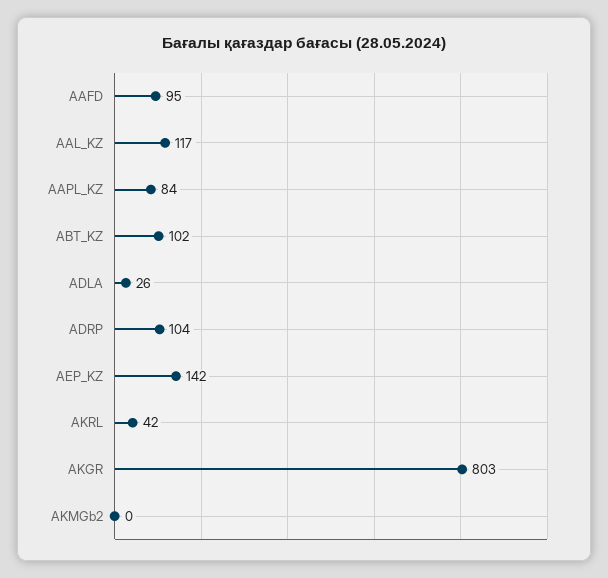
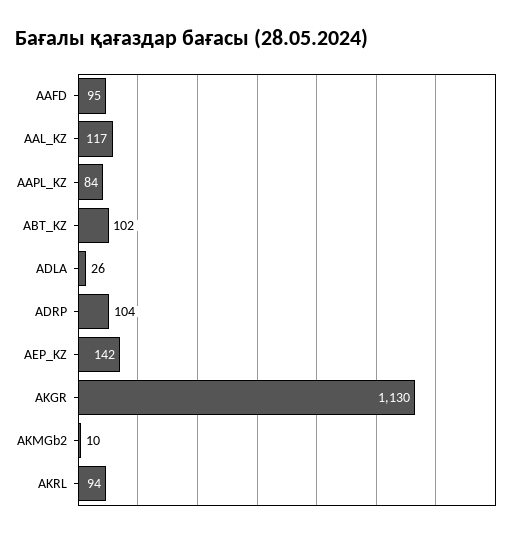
  {
    "AAFD": 95,
    "AAL_KZ": 117,
    "AAPL_KZ": 84,
    "ABT_KZ": 102,
    "ADLA": 26,
    "ADRP": 104,
    "AEP_KZ": 142,
-   "AKRL": 42,
+   "AKRL": 94,
-   "AKGR": 803,
+   "AKGR": 1130,
-   "AKMGb2": 0
+   "AKMGb2": 10
  }

